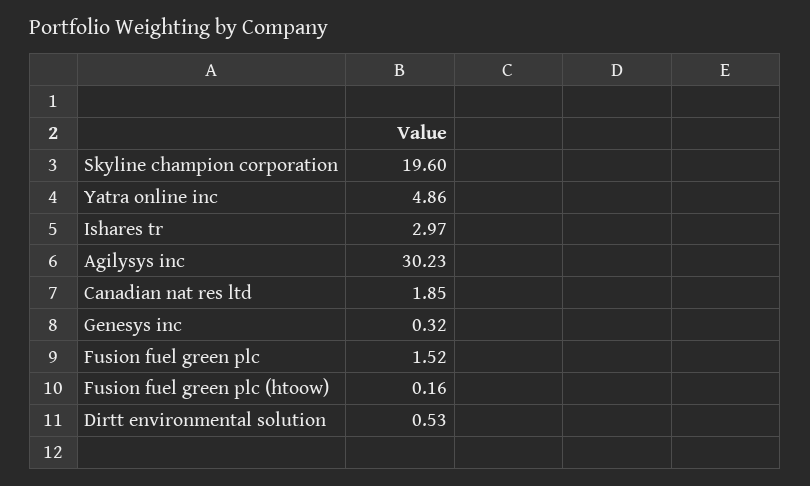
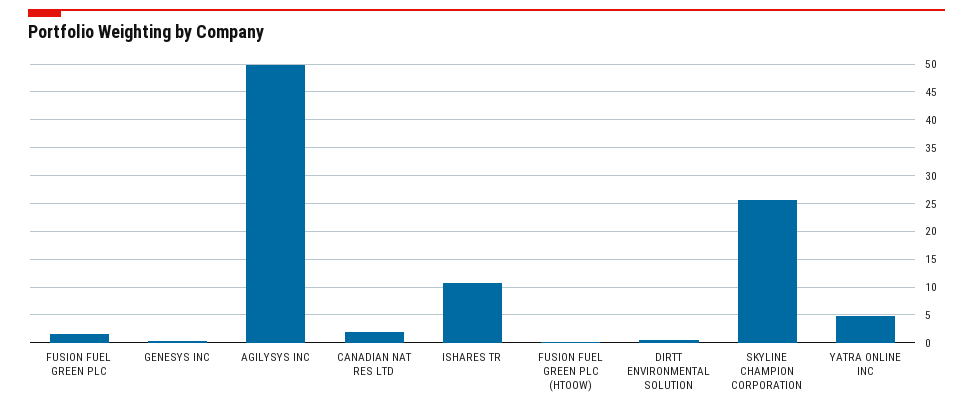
  {
-   "Skyline champion corporation": 19.6,
+   "Skyline champion corporation": 25,
    "Yatra online inc": 4.86,
-   "Ishares tr": 2.97,
+   "Ishares tr": 10,
-   "Agilysys inc": 30.23,
+   "Agilysys inc": 50,
    "Canadian nat res ltd": 1.85,
    "Genesys inc": 0.32,
    "Fusion fuel green plc": 1.52,
    "Fusion fuel green plc (htoow)": 0.16,
    "Dirtt environmental solution": 0.53
  }

